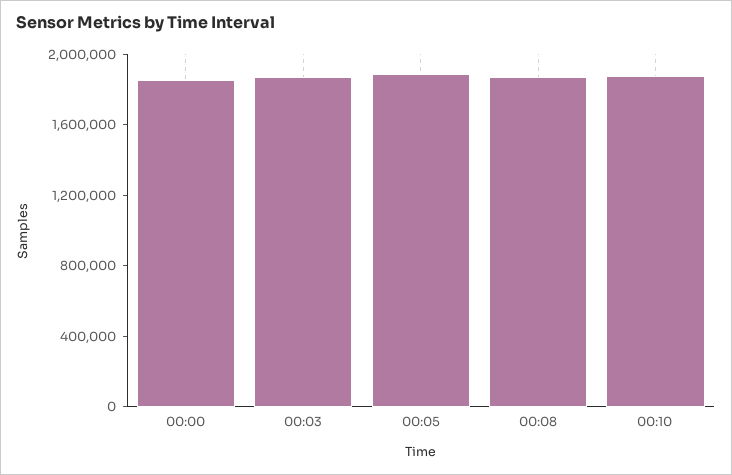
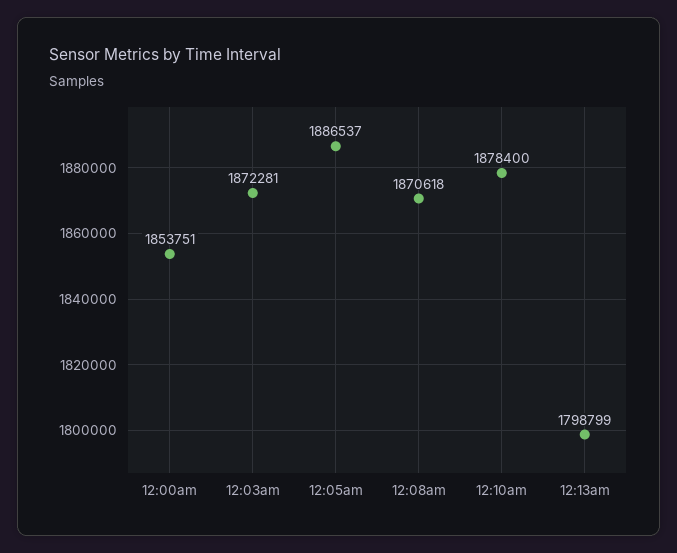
  {
    "00:00": 1853751,
    "00:03": 1872281,
    "00:05": 1886537,
    "00:08": 1870618,
-   "00:10": 1878400
+   "00:10": 1878400,
+   "12:13am": 1798799
  }

